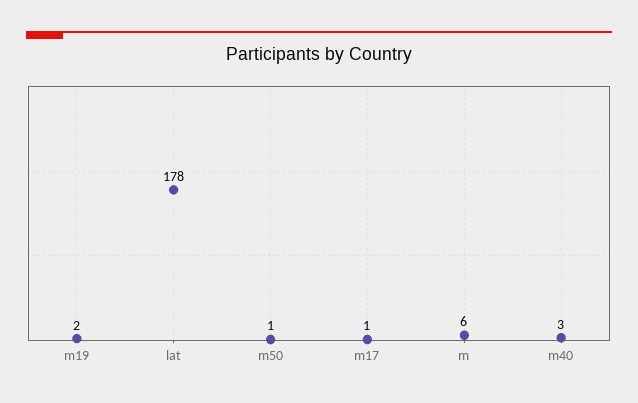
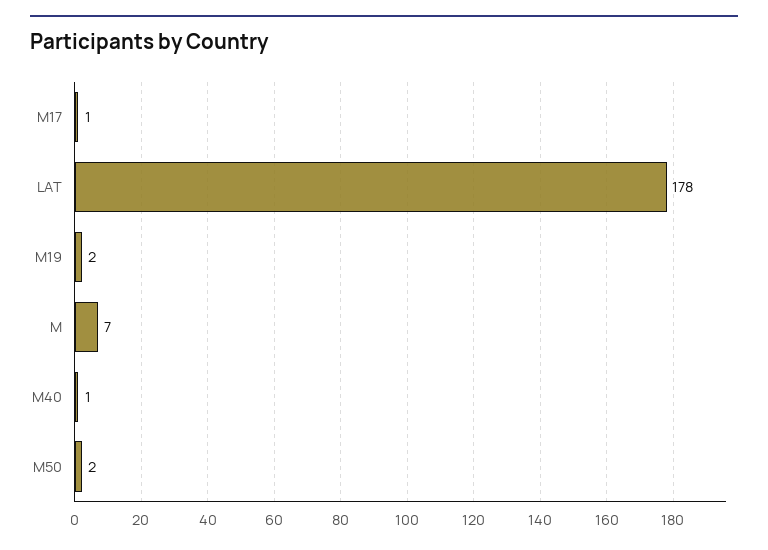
  {
    "m19": 2,
    "lat": 178,
-   "m50": 1,
+   "m50": 2,
    "m17": 1,
-   "m": 6,
+   "m": 7,
-   "m40": 3
+   "m40": 1
  }

